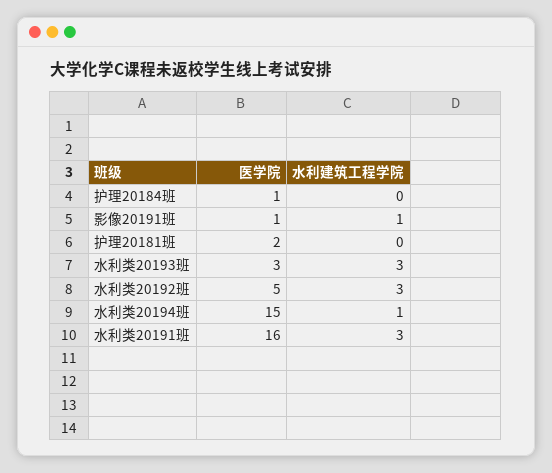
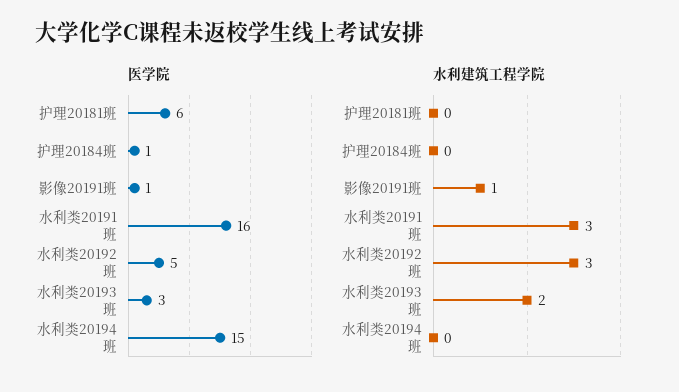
  {
    "医学院": {
      "护理20184班": 1,
      "影像20191班": 1,
-     "护理20181班": 2,
+     "护理20181班": 6,
      "水利类20193班": 3,
      "水利类20192班": 5,
      "水利类20194班": 15,
      "水利类20191班": 16
    },
    "水利建筑工程学院": {
      "护理20184班": 0,
      "影像20191班": 1,
      "护理20181班": 0,
-     "水利类20193班": 3,
+     "水利类20193班": 2,
      "水利类20192班": 3,
-     "水利类20194班": 1,
+     "水利类20194班": 0,
      "水利类20191班": 3
    }
  }

